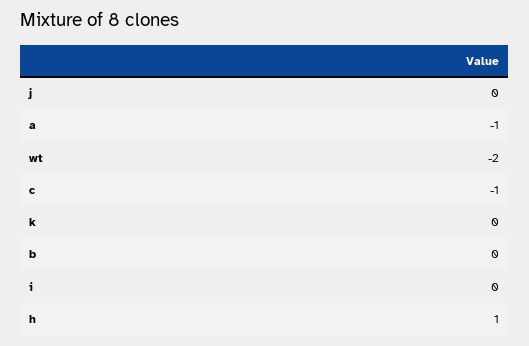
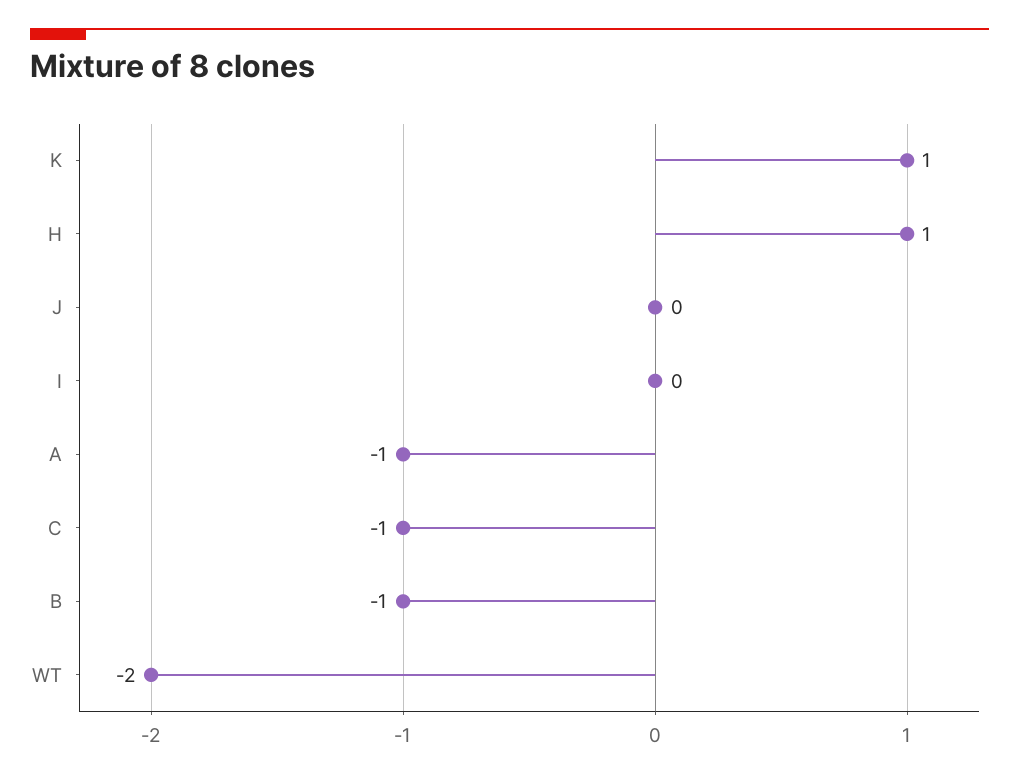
  {
    "j": 0,
    "a": -1,
    "wt": -2,
    "c": -1,
-   "k": 0,
+   "k": 1,
-   "b": 0,
+   "b": -1,
    "i": 0,
    "h": 1
  }

